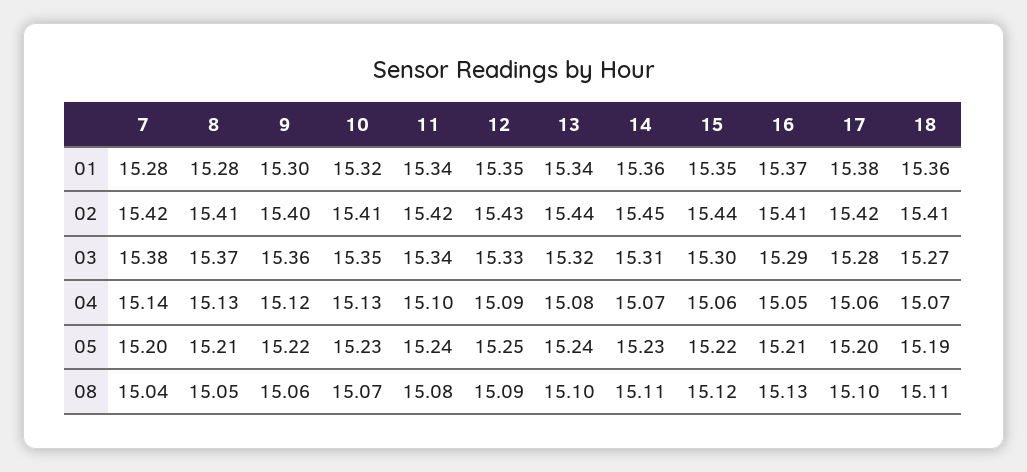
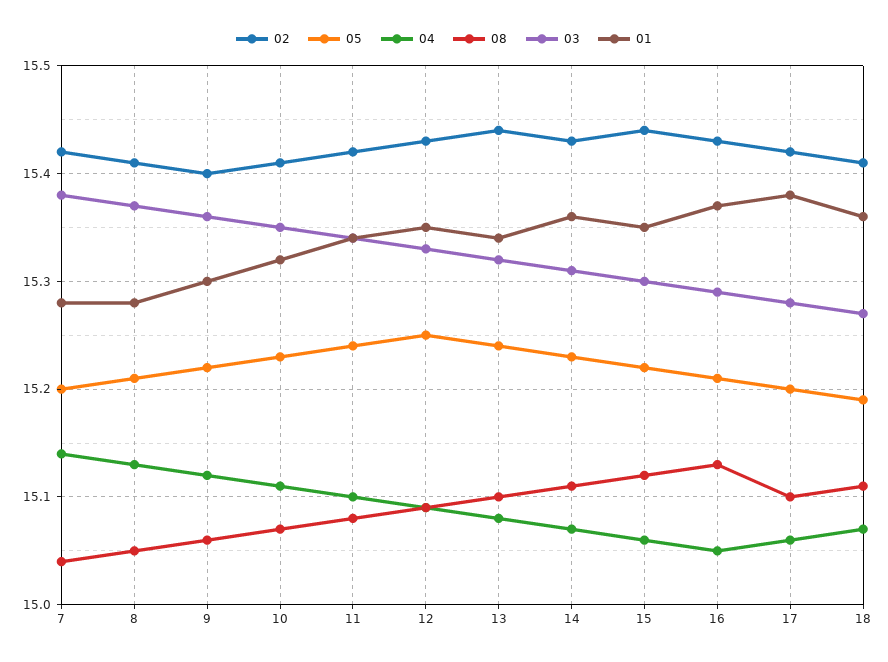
  {
    "01": {
      "7": 15.28,
      "8": 15.28,
      "9": 15.3,
      "10": 15.32,
      "11": 15.34,
      "12": 15.35,
      "13": 15.34,
      "14": 15.36,
      "15": 15.35,
      "16": 15.37,
      "17": 15.38,
      "18": 15.36
    },
    "02": {
      "7": 15.42,
      "8": 15.41,
      "9": 15.4,
      "10": 15.41,
      "11": 15.42,
      "12": 15.43,
      "13": 15.44,
-     "14": 15.45,
+     "14": 15.43,
      "15": 15.44,
-     "16": 15.41,
+     "16": 15.43,
      "17": 15.42,
      "18": 15.41
    },
    "03": {
      "7": 15.38,
      "8": 15.37,
      "9": 15.36,
      "10": 15.35,
      "11": 15.34,
      "12": 15.33,
      "13": 15.32,
      "14": 15.31,
      "15": 15.3,
      "16": 15.29,
      "17": 15.28,
      "18": 15.27
    },
    "04": {
      "7": 15.14,
      "8": 15.13,
      "9": 15.12,
-     "10": 15.13,
+     "10": 15.11,
      "11": 15.1,
      "12": 15.09,
      "13": 15.08,
      "14": 15.07,
      "15": 15.06,
      "16": 15.05,
      "17": 15.06,
      "18": 15.07
    },
    "05": {
      "7": 15.2,
      "8": 15.21,
      "9": 15.22,
      "10": 15.23,
      "11": 15.24,
      "12": 15.25,
      "13": 15.24,
      "14": 15.23,
      "15": 15.22,
      "16": 15.21,
      "17": 15.2,
      "18": 15.19
    },
    "08": {
      "7": 15.04,
      "8": 15.05,
      "9": 15.06,
      "10": 15.07,
      "11": 15.08,
      "12": 15.09,
      "13": 15.1,
      "14": 15.11,
      "15": 15.12,
      "16": 15.13,
      "17": 15.1,
      "18": 15.11
    }
  }

